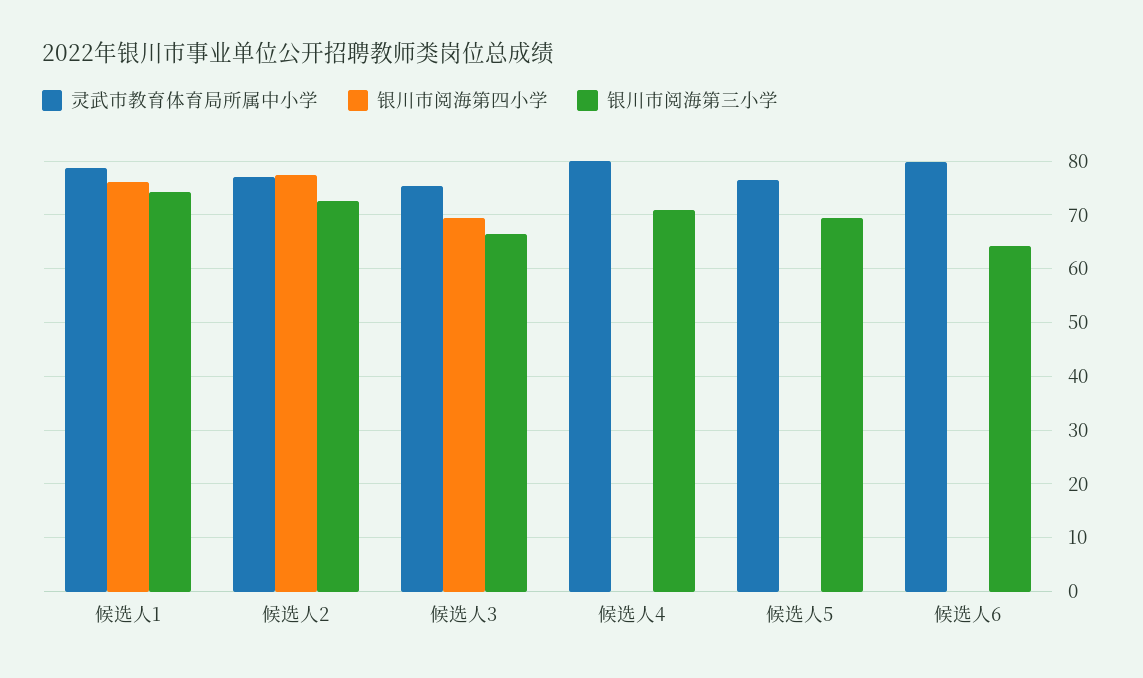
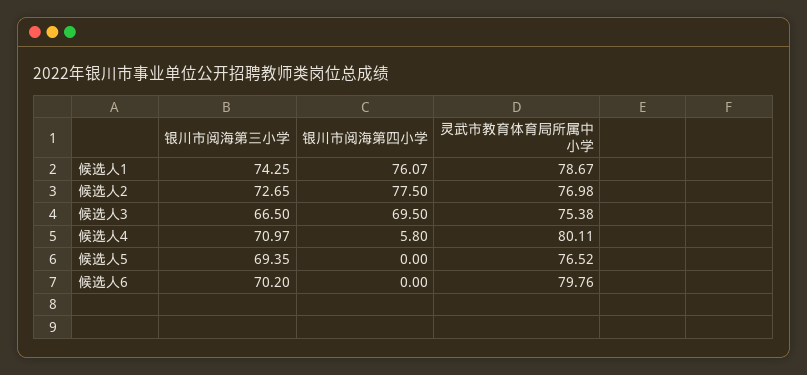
  {
    "灵武市教育体育局所属中小学": {
      "候选人1": 78.67,
      "候选人2": 76.98,
      "候选人3": 75.38,
      "候选人4": 80.11,
      "候选人5": 76.52,
      "候选人6": 79.76
    },
    "银川市阅海第四小学": {
      "候选人1": 76.07,
      "候选人2": 77.5,
      "候选人3": 69.5,
-     "候选人4": 0,
+     "候选人4": 5.8,
      "候选人5": 0,
      "候选人6": 0
    },
    "银川市阅海第三小学": {
      "候选人1": 74.25,
      "候选人2": 72.65,
      "候选人3": 66.5,
      "候选人4": 70.97,
      "候选人5": 69.35,
-     "候选人6": 64
+     "候选人6": 70.2
    }
  }

